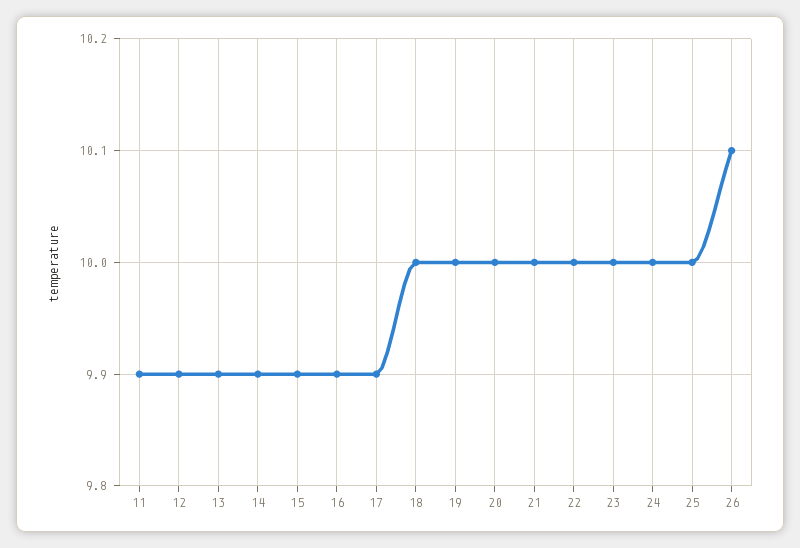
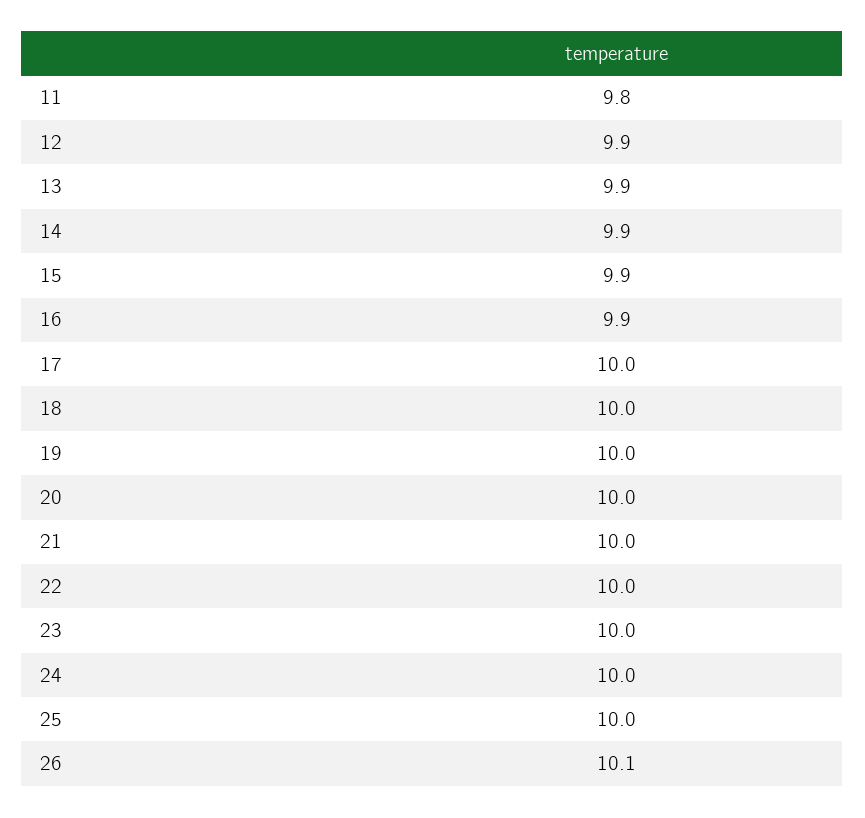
  {
-   "11": 9.9,
+   "11": 9.8,
    "12": 9.9,
    "13": 9.9,
    "14": 9.9,
    "15": 9.9,
    "16": 9.9,
-   "17": 9.9,
+   "17": 10,
    "18": 10,
    "19": 10,
    "20": 10,
    "21": 10,
    "22": 10,
    "23": 10,
    "24": 10,
    "25": 10,
    "26": 10.1
  }

